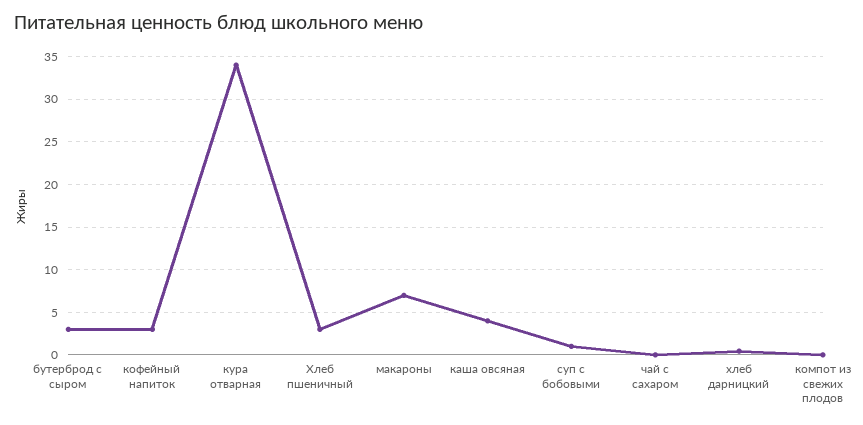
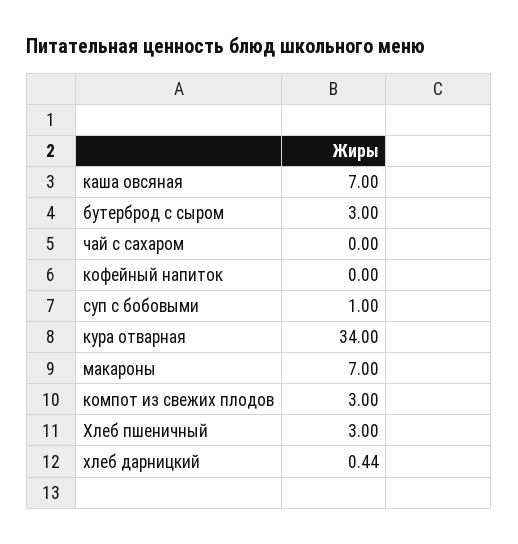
  {
    "бутерброд с сыром": 3,
-   "кофейный напиток": 3,
+   "кофейный напиток": 0,
    "кура отварная": 34,
    "Хлеб пшеничный": 3,
    "макароны": 7,
-   "каша овсяная": 4,
+   "каша овсяная": 7,
    "суп с бобовыми": 1,
    "чай с сахаром": 0,
    "хлеб дарницкий": 0.44,
-   "компот из свежих плодов": 0
+   "компот из свежих плодов": 3
  }

